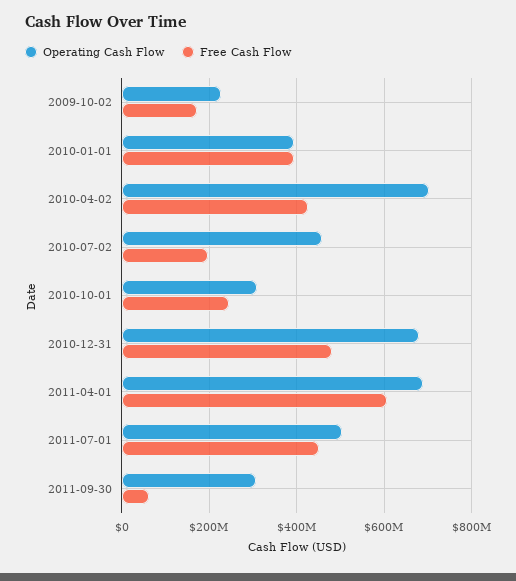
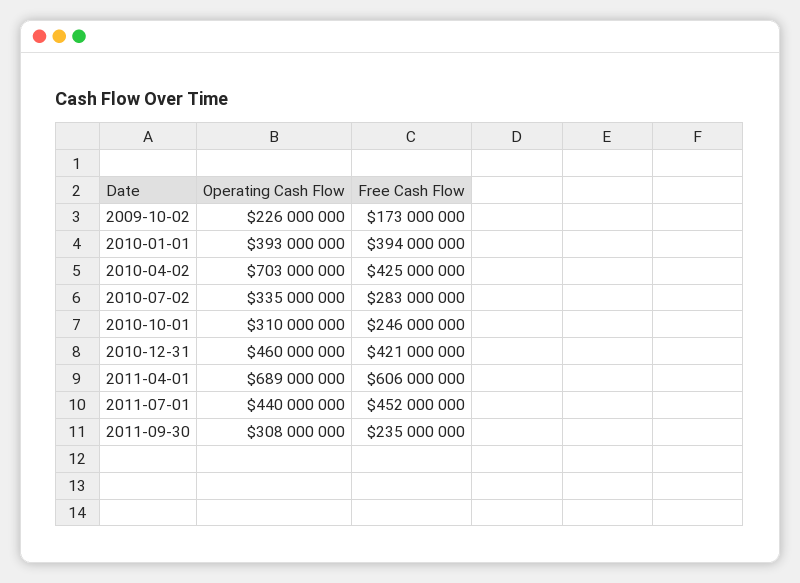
  {
    "Operating Cash Flow": {
      "2009-10-02": 226000000,
      "2010-01-01": 393000000,
      "2010-04-02": 703000000,
-     "2010-07-02": 460000000,
+     "2010-07-02": 335000000,
      "2010-10-01": 310000000,
-     "2010-12-31": 680000000,
+     "2010-12-31": 460000000,
      "2011-04-01": 689000000,
-     "2011-07-01": 500000000,
+     "2011-07-01": 440000000,
      "2011-09-30": 308000000
    },
    "Free Cash Flow": {
      "2009-10-02": 173000000,
      "2010-01-01": 394000000,
      "2010-04-02": 425000000,
-     "2010-07-02": 200000000,
+     "2010-07-02": 283000000,
      "2010-10-01": 246000000,
-     "2010-12-31": 480000000,
+     "2010-12-31": 421000000,
      "2011-04-01": 606000000,
      "2011-07-01": 452000000,
-     "2011-09-30": 60000000
+     "2011-09-30": 235000000
    }
  }

